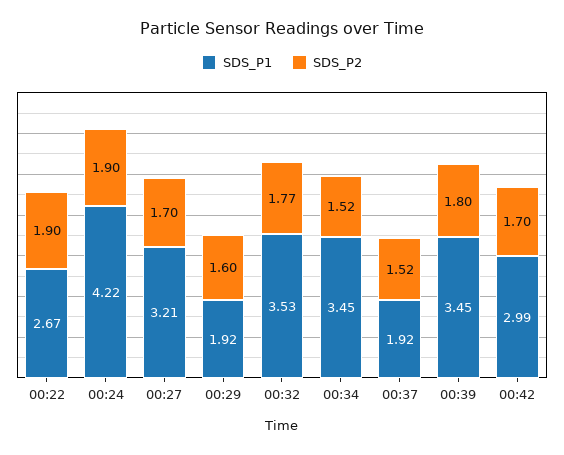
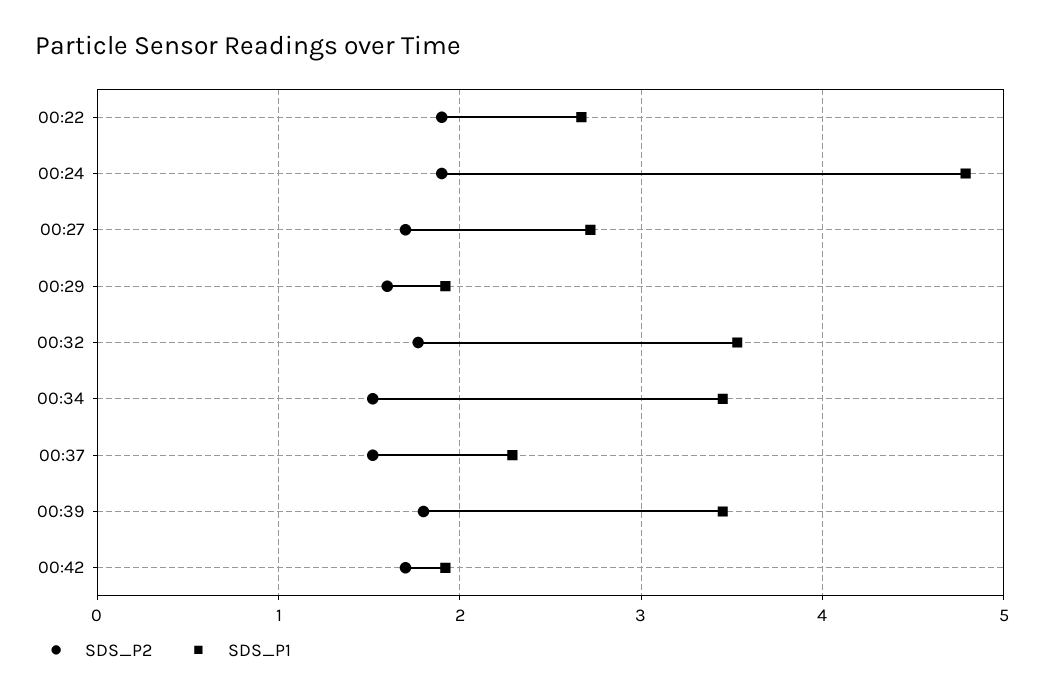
  {
    "SDS_P1": {
      "00:22": 2.67,
-     "00:24": 4.22,
+     "00:24": 4.8,
-     "00:27": 3.21,
+     "00:27": 2.7,
      "00:29": 1.92,
      "00:32": 3.53,
      "00:34": 3.45,
-     "00:37": 1.92,
+     "00:37": 2.3,
      "00:39": 3.45,
-     "00:42": 2.99
+     "00:42": 1.9
    },
    "SDS_P2": {
      "00:22": 1.9,
      "00:24": 1.9,
      "00:27": 1.7,
      "00:29": 1.6,
      "00:32": 1.77,
      "00:34": 1.52,
      "00:37": 1.52,
      "00:39": 1.8,
      "00:42": 1.7
    }
  }

